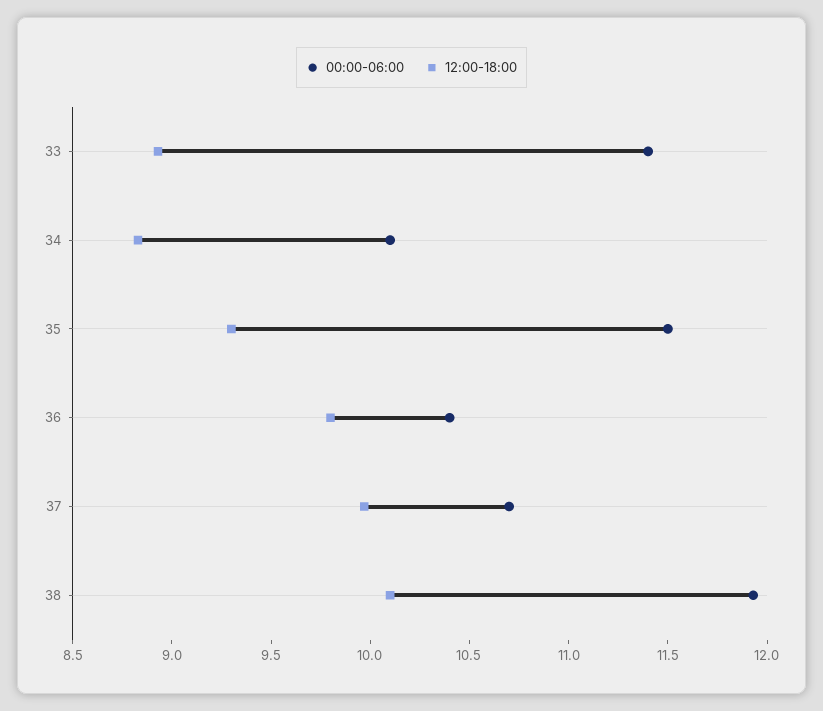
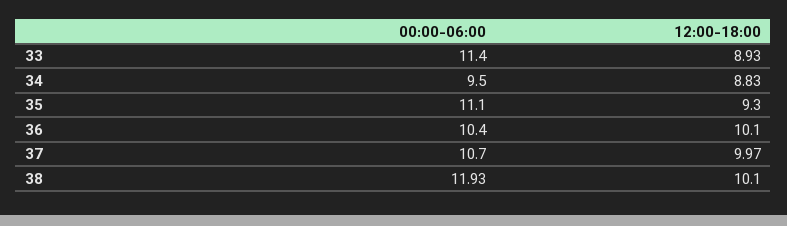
  {
    "00:00-06:00": {
      "33": 11.4,
-     "34": 10.1,
+     "34": 9.5,
-     "35": 11.5,
+     "35": 11.1,
      "36": 10.4,
      "37": 10.7,
      "38": 11.93
    },
    "12:00-18:00": {
      "33": 8.93,
      "34": 8.83,
      "35": 9.3,
-     "36": 9.8,
+     "36": 10.1,
      "37": 9.97,
      "38": 10.1
    }
  }

